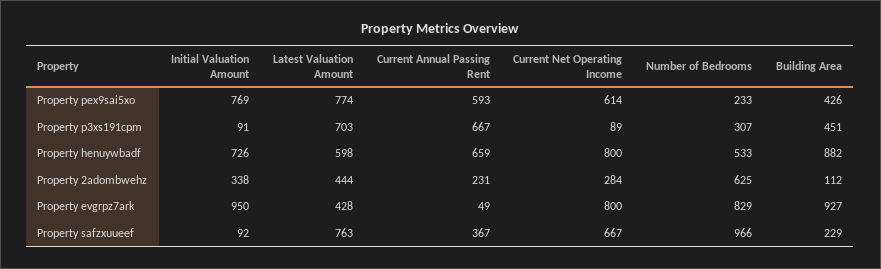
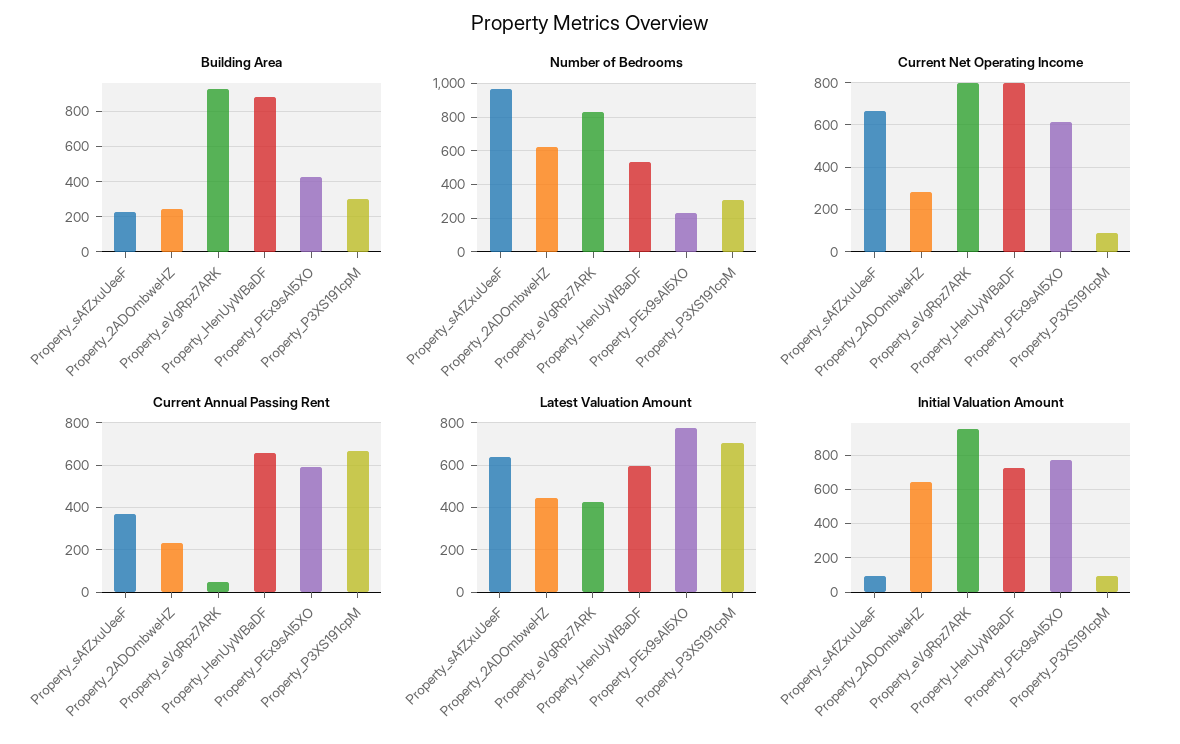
  {
    "Initial Valuation Amount": {
      "Property pex9sai5xo": 769,
      "Property p3xs191cpm": 91,
      "Property henuywbadf": 726,
-     "Property 2adombwehz": 338,
+     "Property 2adombwehz": 650,
      "Property evgrpz7ark": 950,
      "Property safzxuueef": 92
    },
    "Latest Valuation Amount": {
      "Property pex9sai5xo": 774,
      "Property p3xs191cpm": 703,
      "Property henuywbadf": 598,
      "Property 2adombwehz": 444,
      "Property evgrpz7ark": 428,
-     "Property safzxuueef": 763
+     "Property safzxuueef": 650
    },
    "Current Annual Passing Rent": {
      "Property pex9sai5xo": 593,
      "Property p3xs191cpm": 667,
      "Property henuywbadf": 659,
      "Property 2adombwehz": 231,
      "Property evgrpz7ark": 49,
      "Property safzxuueef": 367
    },
    "Current Net Operating Income": {
      "Property pex9sai5xo": 614,
      "Property p3xs191cpm": 89,
      "Property henuywbadf": 800,
      "Property 2adombwehz": 284,
      "Property evgrpz7ark": 800,
      "Property safzxuueef": 667
    },
    "Number of Bedrooms": {
      "Property pex9sai5xo": 233,
      "Property p3xs191cpm": 307,
      "Property henuywbadf": 533,
      "Property 2adombwehz": 625,
      "Property evgrpz7ark": 829,
      "Property safzxuueef": 966
    },
    "Building Area": {
      "Property pex9sai5xo": 426,
-     "Property p3xs191cpm": 451,
+     "Property p3xs191cpm": 300,
      "Property henuywbadf": 882,
-     "Property 2adombwehz": 112,
+     "Property 2adombwehz": 250,
      "Property evgrpz7ark": 927,
      "Property safzxuueef": 229
    }
  }

